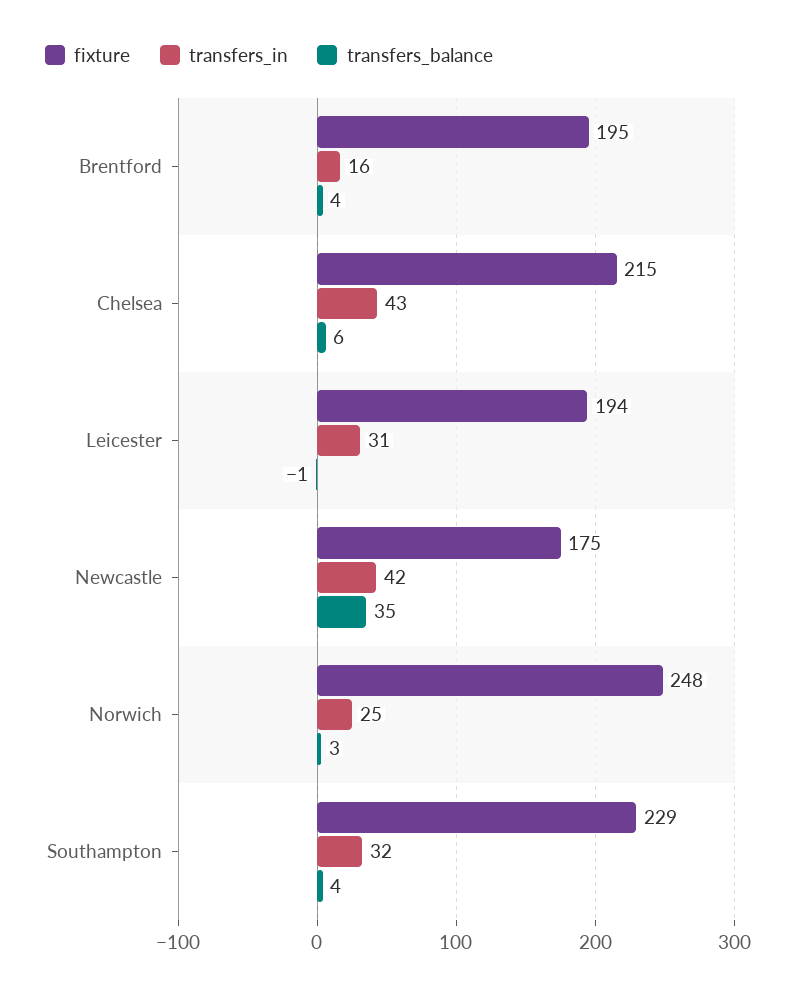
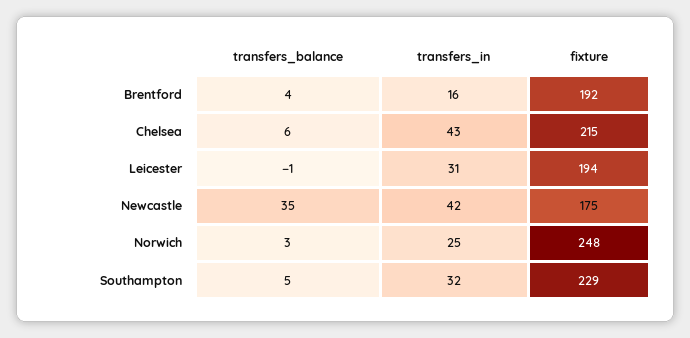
  {
    "fixture": {
-     "Brentford": 195,
+     "Brentford": 192,
      "Chelsea": 215,
      "Leicester": 194,
      "Newcastle": 175,
      "Norwich": 248,
      "Southampton": 229
    },
    "transfers_in": {
      "Brentford": 16,
      "Chelsea": 43,
      "Leicester": 31,
      "Newcastle": 42,
      "Norwich": 25,
      "Southampton": 32
    },
    "transfers_balance": {
      "Brentford": 4,
      "Chelsea": 6,
      "Leicester": -1,
      "Newcastle": 35,
      "Norwich": 3,
-     "Southampton": 4
+     "Southampton": 5
    }
  }

